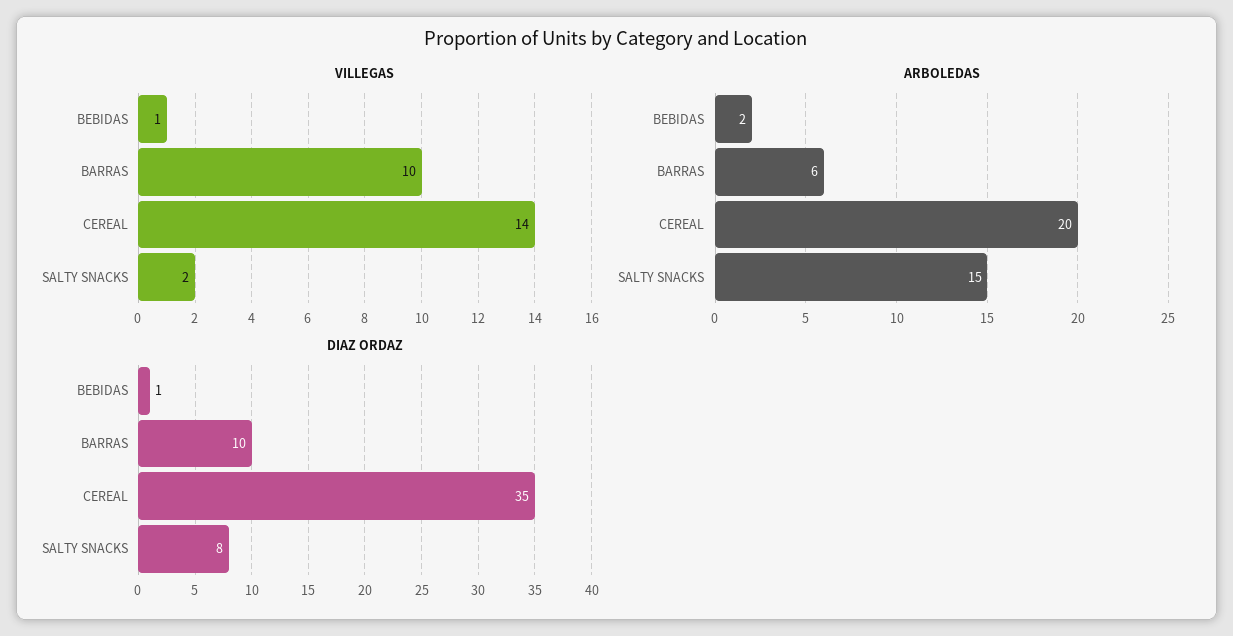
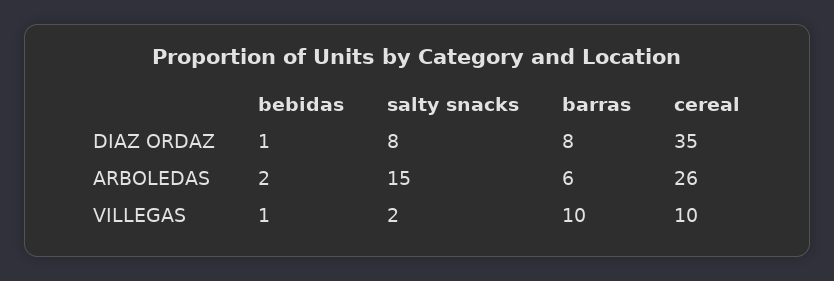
  {
    "VILLEGAS": {
      "BEBIDAS": 1,
      "BARRAS": 10,
-     "CEREAL": 14,
+     "CEREAL": 10,
      "SALTY SNACKS": 2
    },
    "ARBOLEDAS": {
      "BEBIDAS": 2,
      "BARRAS": 6,
-     "CEREAL": 20,
+     "CEREAL": 26,
      "SALTY SNACKS": 15
    },
    "DIAZ ORDAZ": {
      "BEBIDAS": 1,
-     "BARRAS": 10,
+     "BARRAS": 8,
      "CEREAL": 35,
      "SALTY SNACKS": 8
    }
  }

